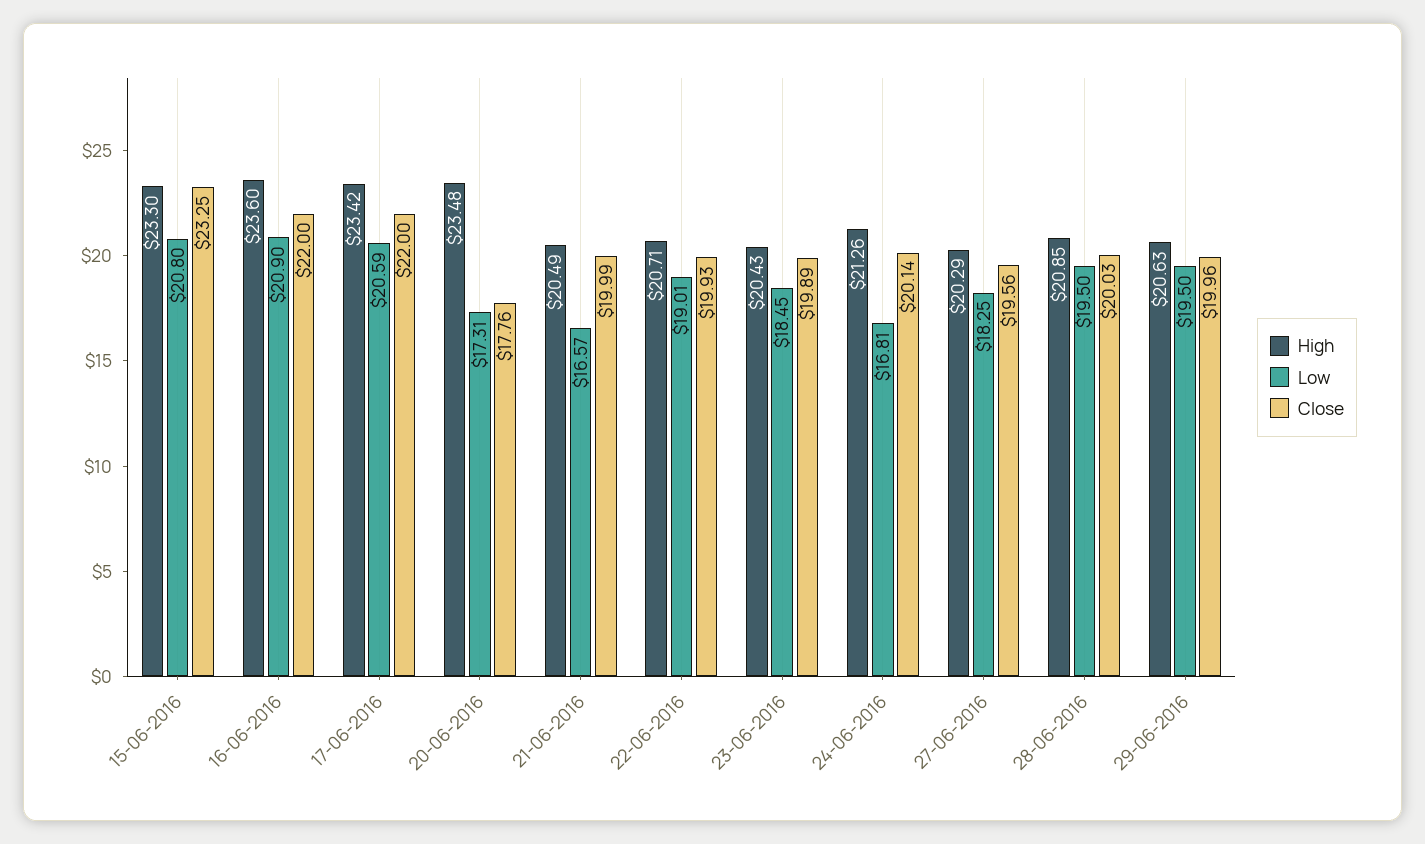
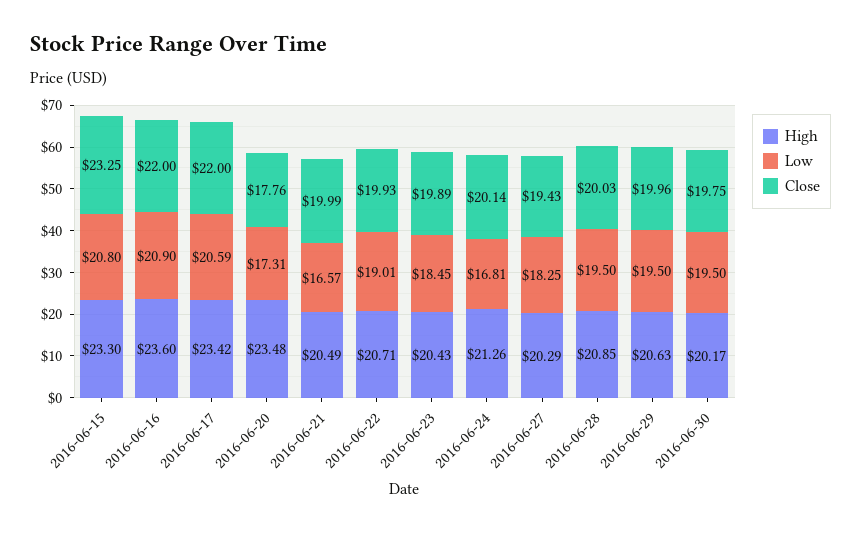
  {
    "High": {
      "15-06-2016": 23.3,
      "16-06-2016": 23.6,
      "17-06-2016": 23.42,
      "20-06-2016": 23.48,
      "21-06-2016": 20.49,
      "22-06-2016": 20.71,
      "23-06-2016": 20.43,
      "24-06-2016": 21.26,
      "27-06-2016": 20.29,
      "28-06-2016": 20.85,
-     "29-06-2016": 20.63
+     "29-06-2016": 20.63,
+     "2016-06-30": 20.17
    },
    "Low": {
      "15-06-2016": 20.8,
      "16-06-2016": 20.9,
      "17-06-2016": 20.59,
      "20-06-2016": 17.31,
      "21-06-2016": 16.57,
      "22-06-2016": 19.01,
      "23-06-2016": 18.45,
      "24-06-2016": 16.81,
      "27-06-2016": 18.25,
      "28-06-2016": 19.5,
-     "29-06-2016": 19.5
+     "29-06-2016": 19.5,
+     "2016-06-30": 19.5
    },
    "Close": {
      "15-06-2016": 23.25,
      "16-06-2016": 22,
      "17-06-2016": 22,
      "20-06-2016": 17.76,
      "21-06-2016": 19.99,
      "22-06-2016": 19.93,
      "23-06-2016": 19.89,
      "24-06-2016": 20.14,
-     "27-06-2016": 19.56,
+     "27-06-2016": 19.43,
      "28-06-2016": 20.03,
-     "29-06-2016": 19.96
+     "29-06-2016": 19.96,
+     "2016-06-30": 19.75
    }
  }

